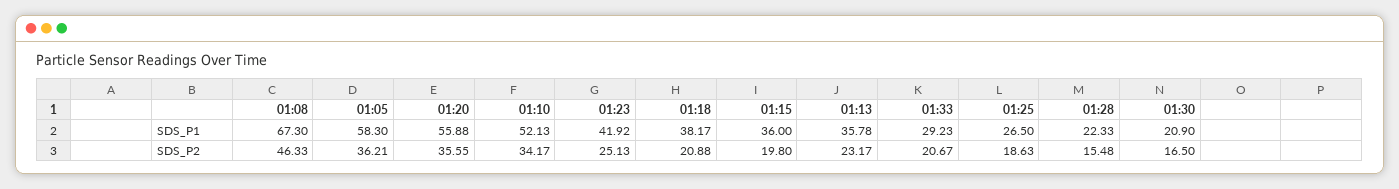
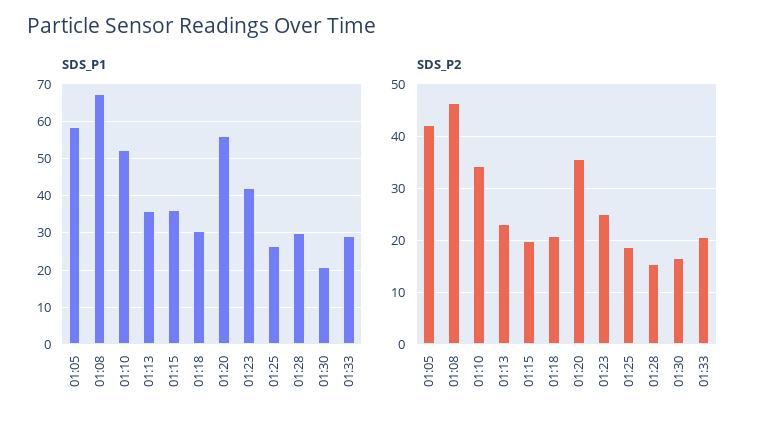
  {
    "SDS_P1": {
      "01:08": 67.3,
      "01:05": 58.3,
      "01:20": 55.88,
      "01:10": 52.13,
      "01:23": 41.92,
-     "01:18": 38.17,
+     "01:18": 30,
      "01:15": 36,
      "01:13": 35.78,
      "01:33": 29.23,
      "01:25": 26.5,
-     "01:28": 22.33,
+     "01:28": 30,
      "01:30": 20.9
    },
    "SDS_P2": {
      "01:08": 46.33,
-     "01:05": 36.21,
+     "01:05": 42,
      "01:20": 35.55,
      "01:10": 34.17,
      "01:23": 25.13,
      "01:18": 20.88,
      "01:15": 19.8,
      "01:13": 23.17,
      "01:33": 20.67,
      "01:25": 18.63,
      "01:28": 15.48,
      "01:30": 16.5
    }
  }

